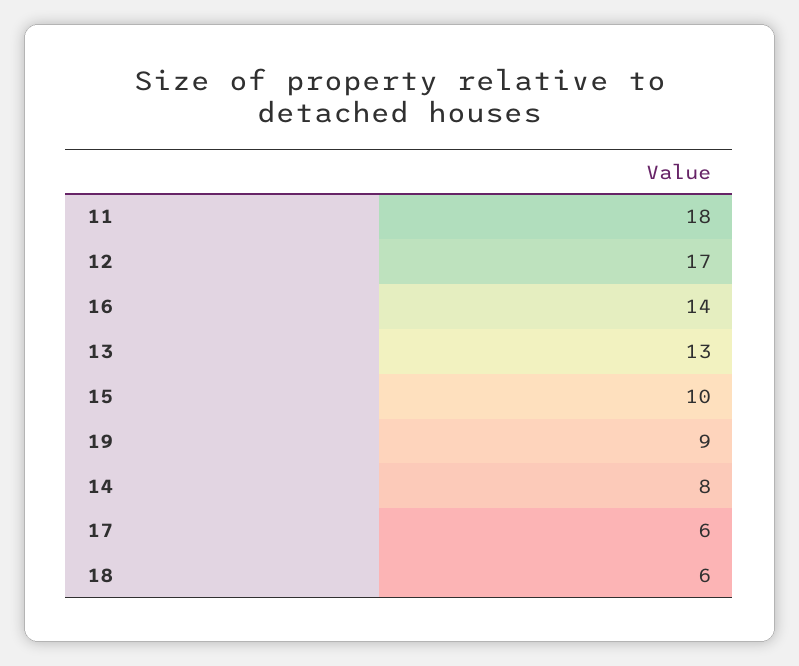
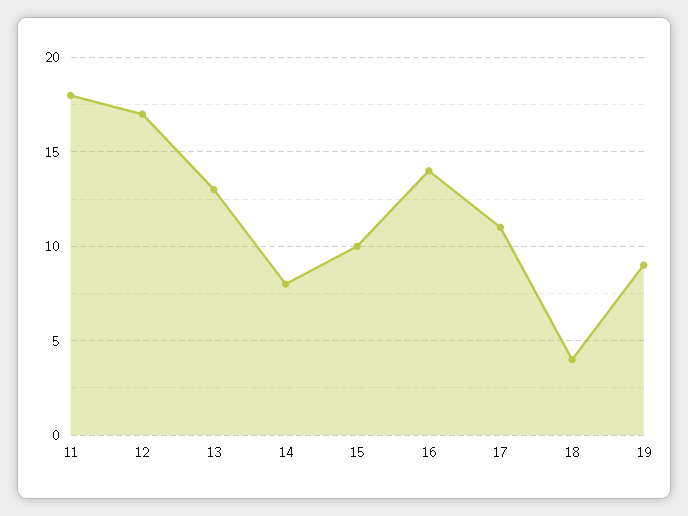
  {
    "11": 18,
    "12": 17,
    "16": 14,
    "13": 13,
    "15": 10,
    "19": 9,
    "14": 8,
-   "17": 6,
+   "17": 11,
-   "18": 6
+   "18": 4
  }

